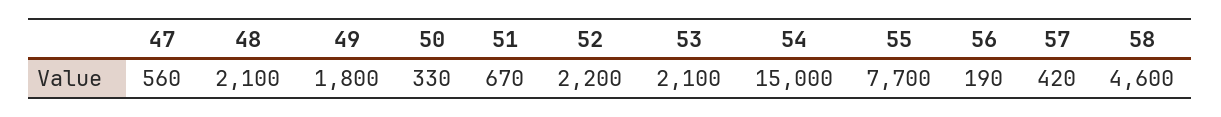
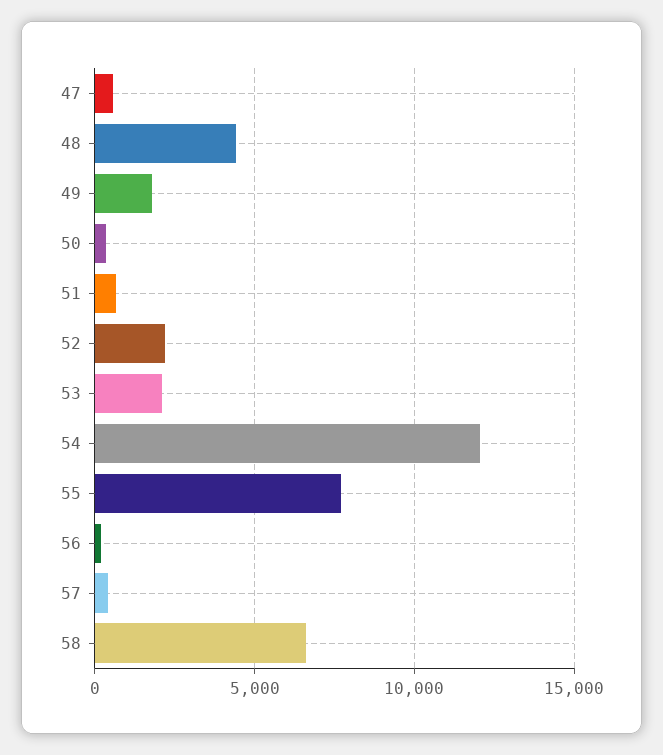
  {
    "47": 560,
-   "48": 2100,
+   "48": 4500,
    "49": 1800,
    "50": 330,
    "51": 670,
    "52": 2200,
    "53": 2100,
-   "54": 15000,
+   "54": 12000,
    "55": 7700,
    "56": 190,
    "57": 420,
-   "58": 4600
+   "58": 6500
  }

